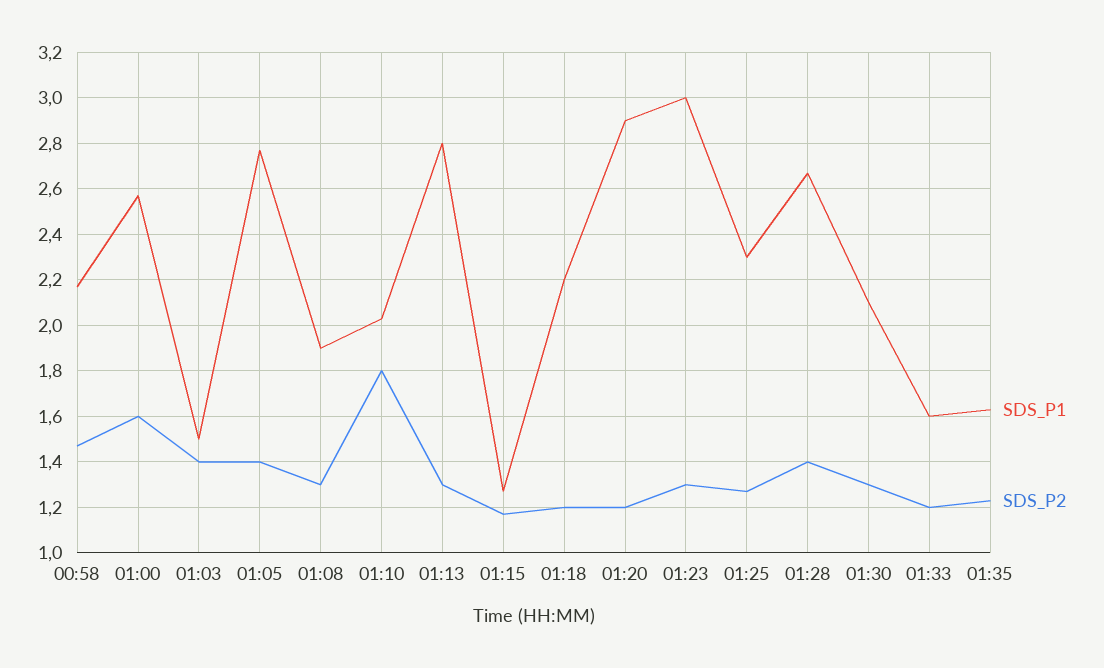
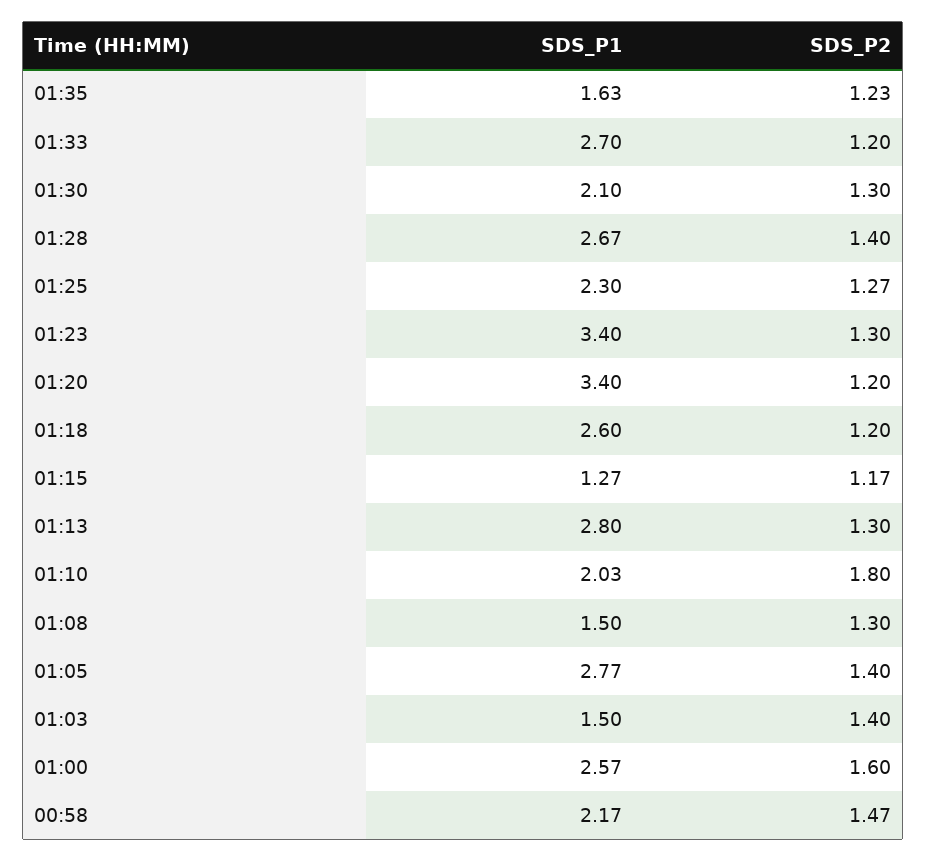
  {
    "SDS_P1": {
      "00:58": 2.17,
      "01:00": 2.57,
      "01:03": 1.5,
      "01:05": 2.77,
-     "01:08": 1.9,
+     "01:08": 1.5,
      "01:10": 2.03,
      "01:13": 2.8,
      "01:15": 1.27,
-     "01:18": 2.2,
+     "01:18": 2.6,
-     "01:20": 2.9,
+     "01:20": 3.4,
-     "01:23": 3,
+     "01:23": 3.4,
      "01:25": 2.3,
      "01:28": 2.67,
      "01:30": 2.1,
-     "01:33": 1.6,
+     "01:33": 2.7,
      "01:35": 1.63
    },
    "SDS_P2": {
      "00:58": 1.47,
      "01:00": 1.6,
      "01:03": 1.4,
      "01:05": 1.4,
      "01:08": 1.3,
      "01:10": 1.8,
      "01:13": 1.3,
      "01:15": 1.17,
      "01:18": 1.2,
      "01:20": 1.2,
      "01:23": 1.3,
      "01:25": 1.27,
      "01:28": 1.4,
      "01:30": 1.3,
      "01:33": 1.2,
      "01:35": 1.23
    }
  }

